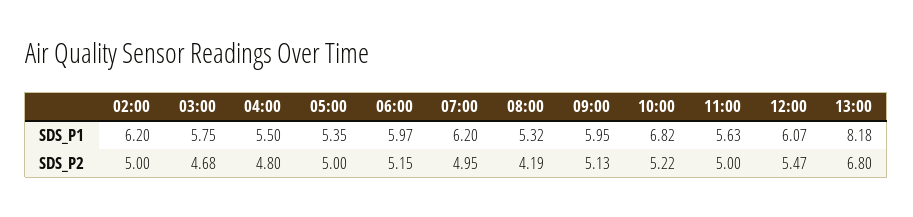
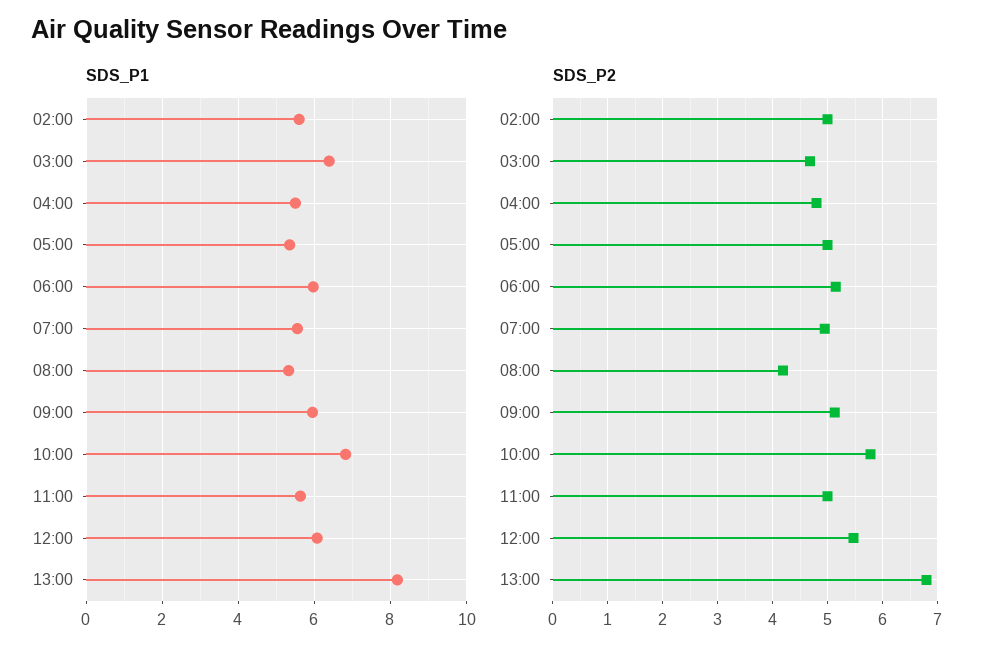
  {
    "SDS_P1": {
-     "02:00": 6.2,
+     "02:00": 5.6,
-     "03:00": 5.75,
+     "03:00": 6.4,
      "04:00": 5.5,
      "05:00": 5.35,
      "06:00": 5.97,
-     "07:00": 6.2,
+     "07:00": 5.6,
      "08:00": 5.32,
      "09:00": 5.95,
      "10:00": 6.82,
      "11:00": 5.63,
      "12:00": 6.07,
      "13:00": 8.18
    },
    "SDS_P2": {
      "02:00": 5,
      "03:00": 4.68,
      "04:00": 4.8,
      "05:00": 5,
      "06:00": 5.15,
      "07:00": 4.95,
      "08:00": 4.19,
      "09:00": 5.13,
-     "10:00": 5.22,
+     "10:00": 5.8,
      "11:00": 5,
      "12:00": 5.47,
      "13:00": 6.8
    }
  }

